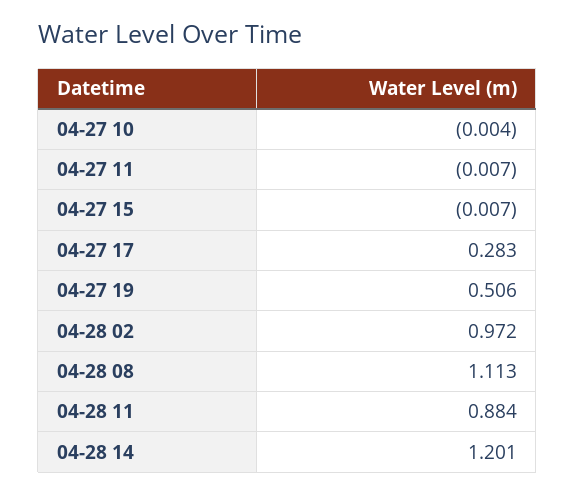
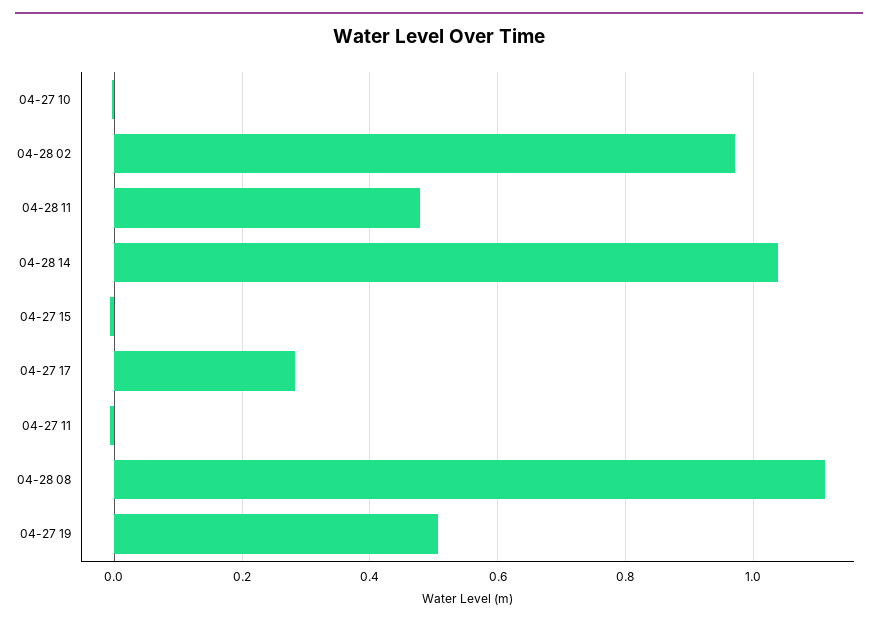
  {
    "04-27 10": -0.004,
    "04-27 11": -0.007,
    "04-27 15": -0.007,
    "04-27 17": 0.283,
    "04-27 19": 0.506,
    "04-28 02": 0.972,
    "04-28 08": 1.113,
-   "04-28 11": 0.884,
+   "04-28 11": 0.48,
-   "04-28 14": 1.201
+   "04-28 14": 1.04
  }

